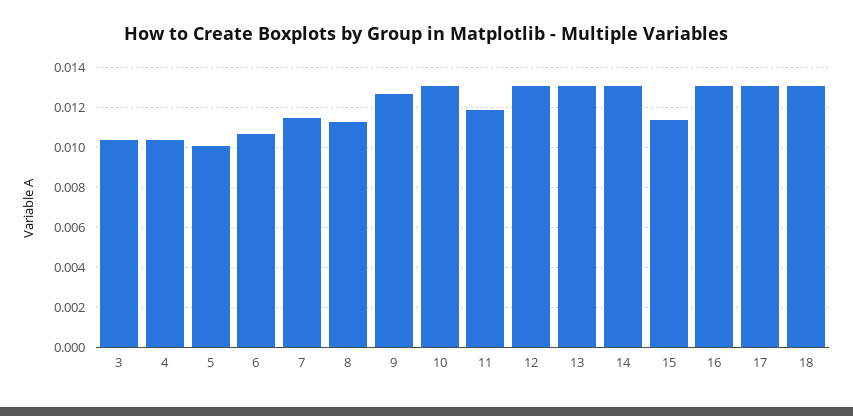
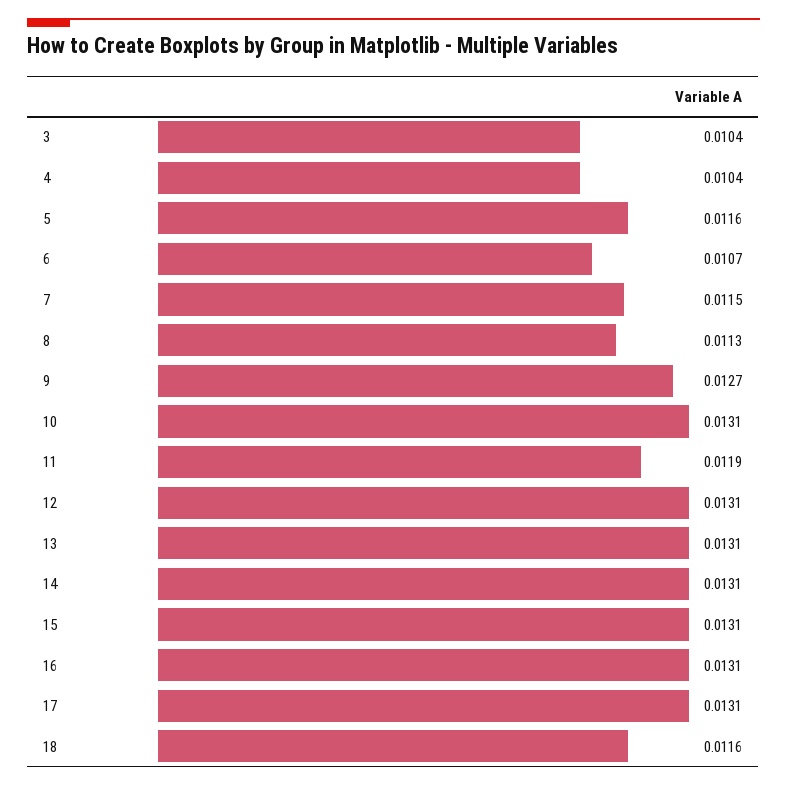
  {
    "3": 0.0104,
    "4": 0.0104,
-   "5": 0.01,
+   "5": 0.0116,
    "6": 0.0107,
    "7": 0.0115,
    "8": 0.0113,
    "9": 0.0127,
    "10": 0.0131,
    "11": 0.0119,
    "12": 0.0131,
    "13": 0.0131,
    "14": 0.0131,
-   "15": 0.0115,
+   "15": 0.0131,
    "16": 0.0131,
    "17": 0.0131,
-   "18": 0.013
+   "18": 0.0116
  }

